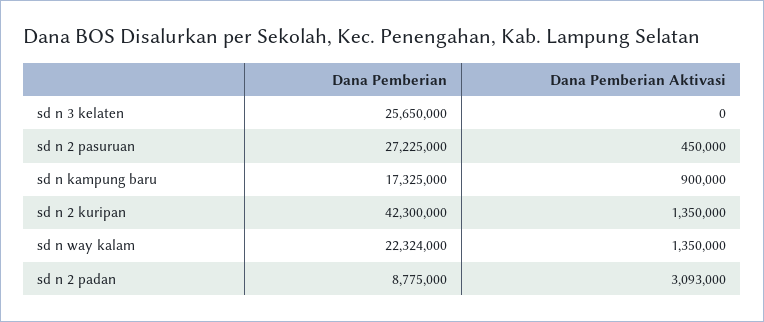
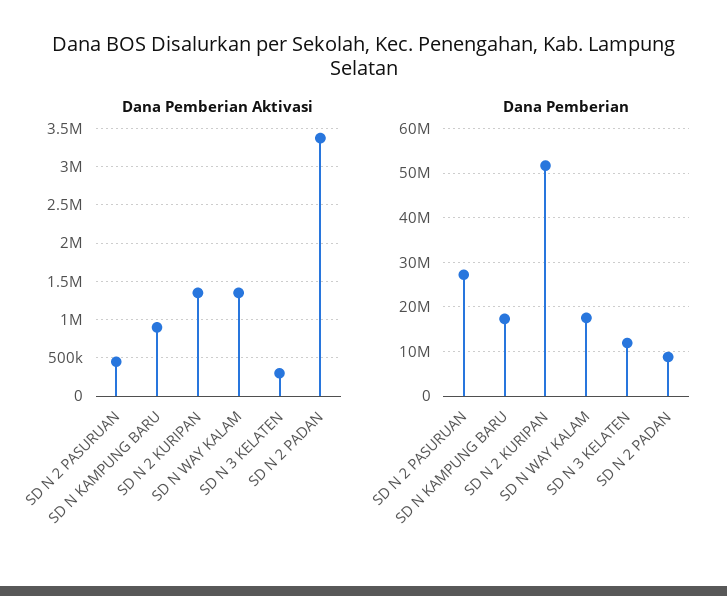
  {
    "Dana Pemberian": {
-     "sd n 3 kelaten": 25650000,
+     "sd n 3 kelaten": 12000000,
      "sd n 2 pasuruan": 27225000,
      "sd n kampung baru": 17325000,
-     "sd n 2 kuripan": 42300000,
+     "sd n 2 kuripan": 52000000,
-     "sd n way kalam": 22324000,
+     "sd n way kalam": 18000000,
      "sd n 2 padan": 8775000
    },
    "Dana Pemberian Aktivasi": {
-     "sd n 3 kelaten": 0,
+     "sd n 3 kelaten": 300000,
      "sd n 2 pasuruan": 450000,
      "sd n kampung baru": 900000,
      "sd n 2 kuripan": 1350000,
      "sd n way kalam": 1350000,
-     "sd n 2 padan": 3093000
+     "sd n 2 padan": 3400000
    }
  }

